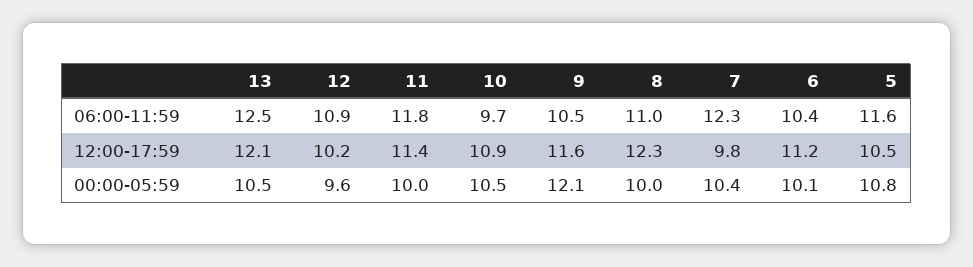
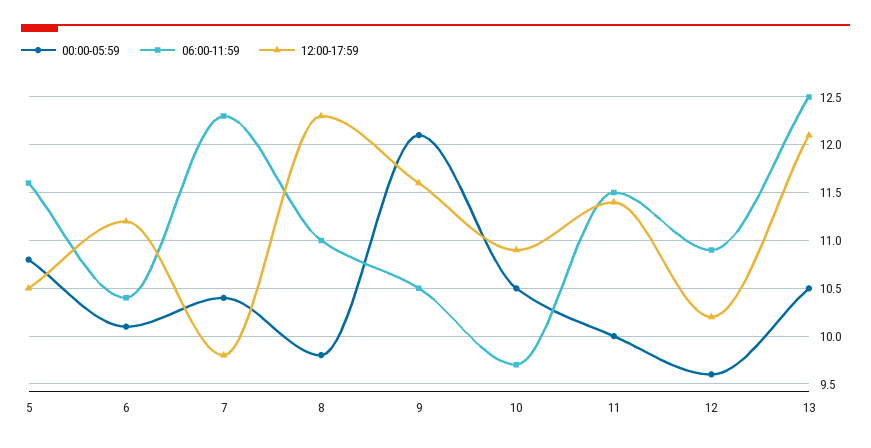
  {
    "06:00-11:59": {
      "13": 12.5,
      "12": 10.9,
-     "11": 11.8,
+     "11": 11.5,
      "10": 9.7,
      "9": 10.5,
      "8": 11,
      "7": 12.3,
      "6": 10.4,
      "5": 11.6
    },
    "12:00-17:59": {
      "13": 12.1,
      "12": 10.2,
      "11": 11.4,
      "10": 10.9,
      "9": 11.6,
      "8": 12.3,
      "7": 9.8,
      "6": 11.2,
      "5": 10.5
    },
    "00:00-05:59": {
      "13": 10.5,
      "12": 9.6,
      "11": 10,
      "10": 10.5,
      "9": 12.1,
-     "8": 10,
+     "8": 9.8,
      "7": 10.4,
      "6": 10.1,
      "5": 10.8
    }
  }

